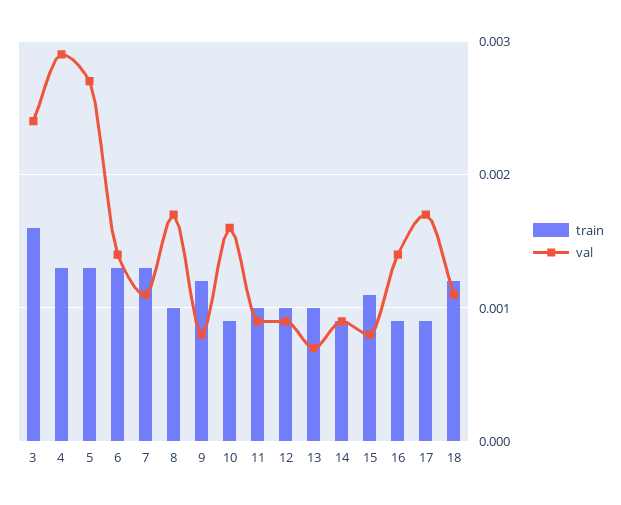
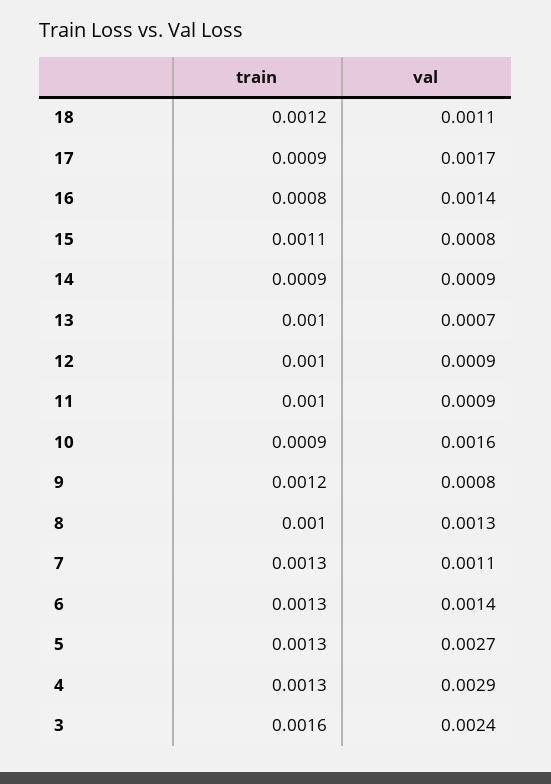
  {
    "train": {
      "3": 0.0016,
      "4": 0.0013,
      "5": 0.0013,
      "6": 0.0013,
      "7": 0.0013,
      "8": 0.001,
      "9": 0.0012,
      "10": 0.0009,
      "11": 0.001,
      "12": 0.001,
      "13": 0.001,
      "14": 0.0009,
      "15": 0.0011,
-     "16": 0.0009,
+     "16": 0.0008,
      "17": 0.0009,
      "18": 0.0012
    },
    "val": {
      "3": 0.0024,
      "4": 0.0029,
      "5": 0.0027,
      "6": 0.0014,
      "7": 0.0011,
-     "8": 0.0017,
+     "8": 0.0013,
      "9": 0.0008,
      "10": 0.0016,
      "11": 0.0009,
      "12": 0.0009,
      "13": 0.0007,
      "14": 0.0009,
      "15": 0.0008,
      "16": 0.0014,
      "17": 0.0017,
      "18": 0.0011
    }
  }

